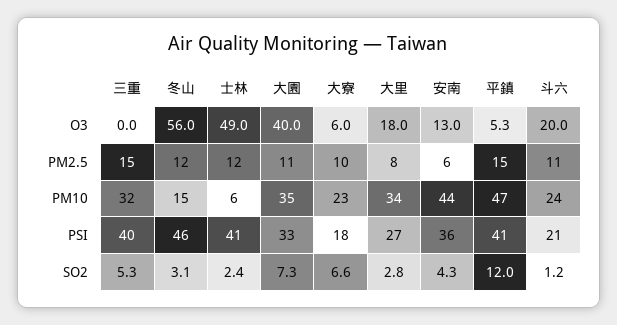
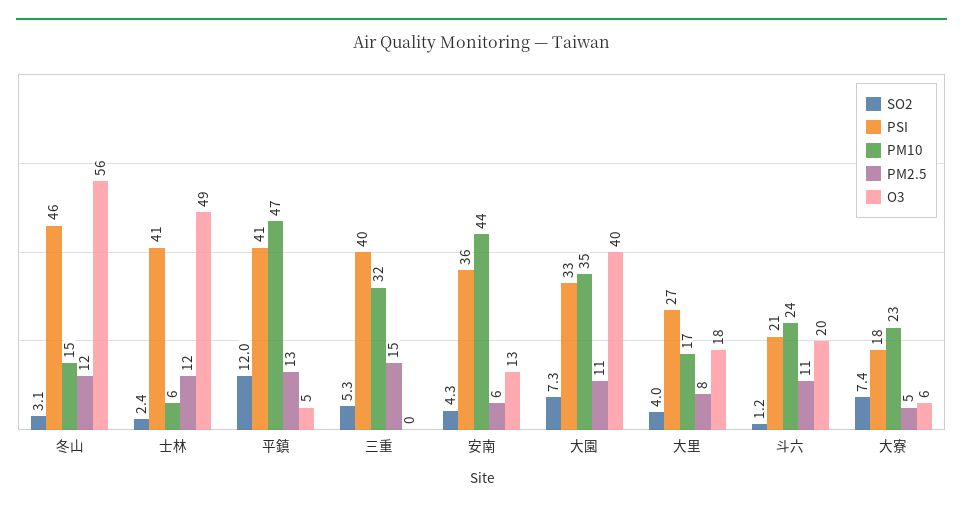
  {
    "O3": {
      "三重": 0,
      "冬山": 56,
      "士林": 49,
      "大園": 40,
      "大寮": 6,
      "大里": 18,
      "安南": 13,
      "平鎮": 5.3,
      "斗六": 20
    },
    "PM2.5": {
      "三重": 15,
      "冬山": 12,
      "士林": 12,
      "大園": 11,
-     "大寮": 10,
+     "大寮": 5,
      "大里": 8,
      "安南": 6,
-     "平鎮": 15,
+     "平鎮": 13,
      "斗六": 11
    },
    "PM10": {
      "三重": 32,
      "冬山": 15,
      "士林": 6,
      "大園": 35,
      "大寮": 23,
-     "大里": 34,
+     "大里": 17,
      "安南": 44,
      "平鎮": 47,
      "斗六": 24
    },
    "PSI": {
      "三重": 40,
      "冬山": 46,
      "士林": 41,
      "大園": 33,
      "大寮": 18,
      "大里": 27,
      "安南": 36,
      "平鎮": 41,
      "斗六": 21
    },
    "SO2": {
      "三重": 5.3,
      "冬山": 3.1,
      "士林": 2.4,
      "大園": 7.3,
-     "大寮": 6.6,
+     "大寮": 7.4,
-     "大里": 2.8,
+     "大里": 4,
      "安南": 4.3,
      "平鎮": 12,
      "斗六": 1.2
    }
  }

